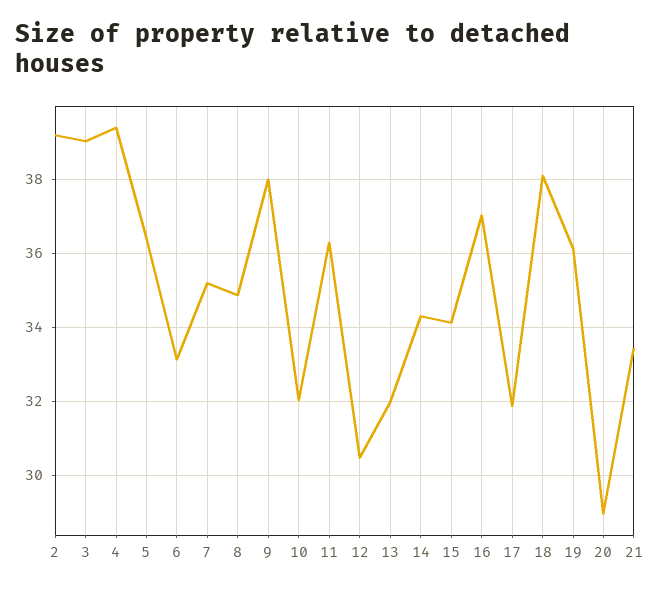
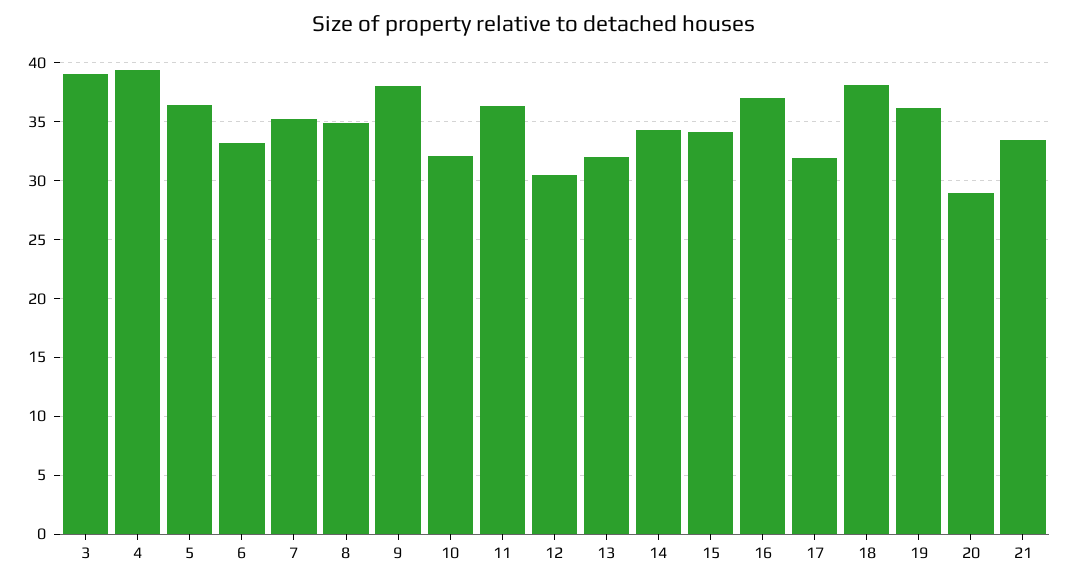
  {
-   "2": 39.2,
    "3": 39,
    "4": 39.4,
    "5": 36.4,
    "6": 33.2,
    "7": 35.2,
    "8": 34.8,
    "9": 38,
    "10": 32,
    "11": 36.4,
    "12": 30.4,
    "13": 32,
    "14": 34.4,
    "15": 34.2,
    "16": 37,
    "17": 31.8,
    "18": 38.2,
    "19": 36.2,
    "20": 29,
    "21": 33.4
  }

